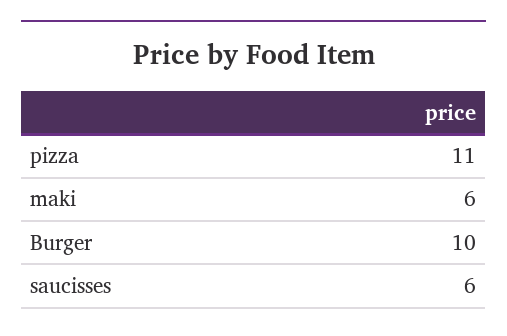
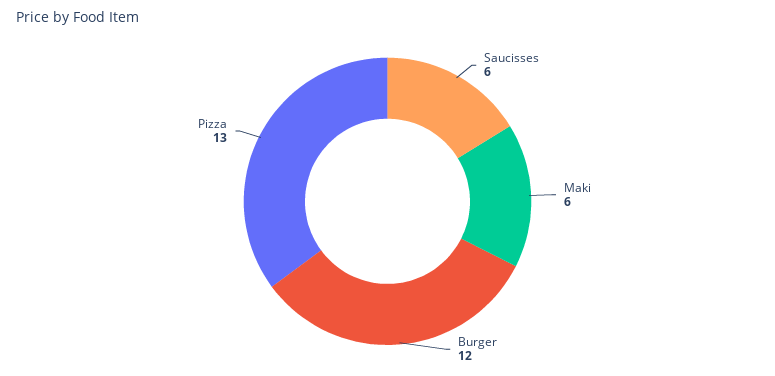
  {
-   "pizza": 11,
+   "pizza": 13,
    "maki": 6,
-   "Burger": 10,
+   "Burger": 12,
    "saucisses": 6
  }

